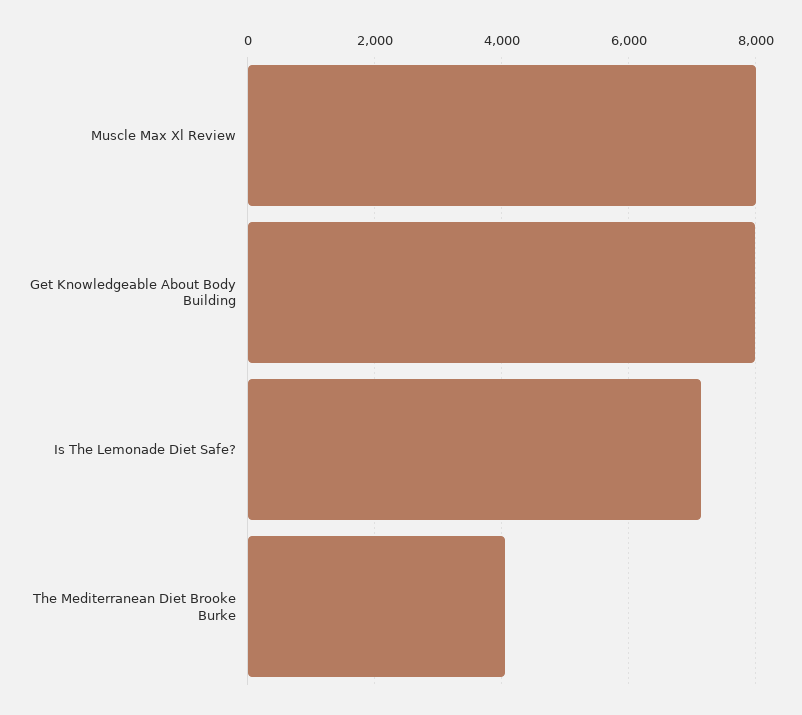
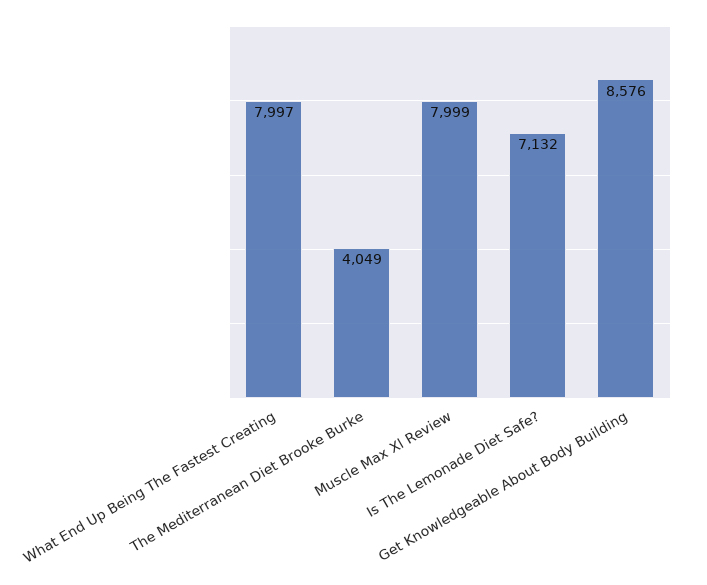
  {
    "Muscle Max Xl Review": 7999,
-   "Get Knowledgeable About Body Building": 8000,
+   "Get Knowledgeable About Body Building": 8576,
    "Is The Lemonade Diet Safe?": 7132,
-   "The Mediterranean Diet Brooke Burke": 4049
+   "The Mediterranean Diet Brooke Burke": 4049,
+   "What End Up Being The Fastest Creating": 7997
  }

